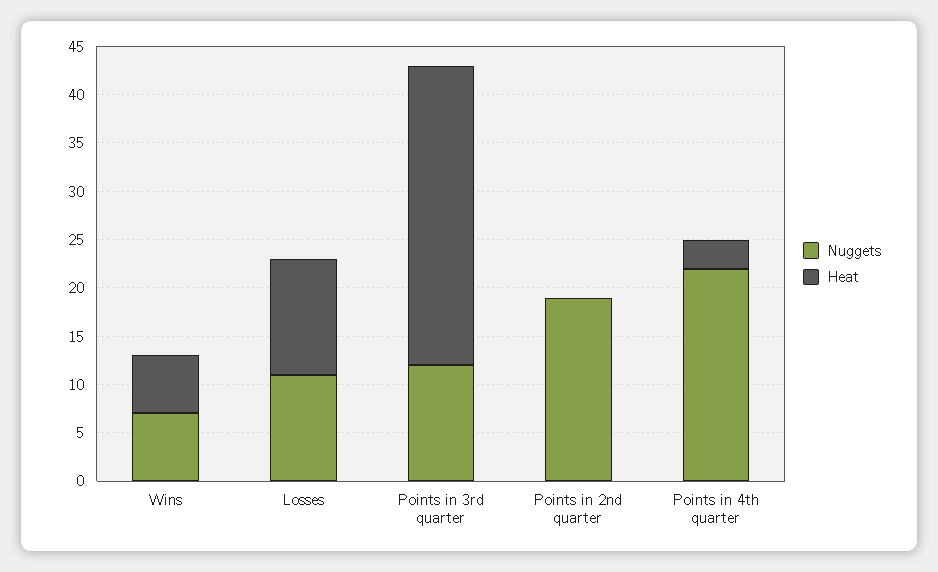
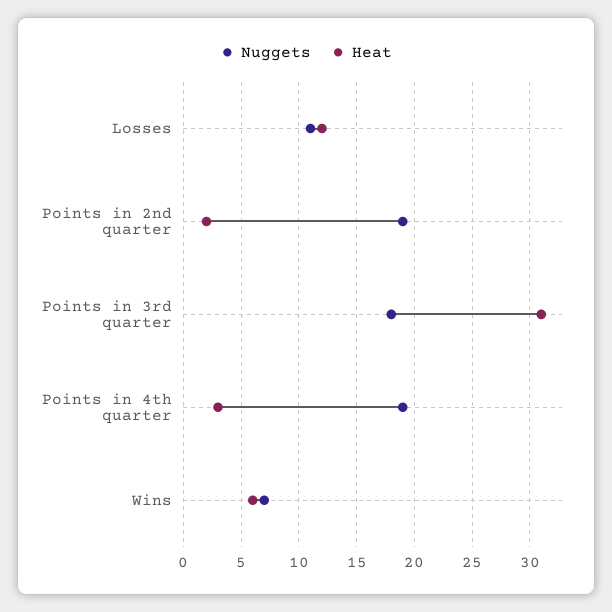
  {
    "Nuggets": {
      "Wins": 7,
      "Losses": 11,
-     "Points in 3rd quarter": 12,
+     "Points in 3rd quarter": 18,
      "Points in 2nd quarter": 19,
-     "Points in 4th quarter": 22
+     "Points in 4th quarter": 19
    },
    "Heat": {
      "Wins": 6,
      "Losses": 12,
      "Points in 3rd quarter": 31,
-     "Points in 2nd quarter": 0,
+     "Points in 2nd quarter": 2,
      "Points in 4th quarter": 3
    }
  }

